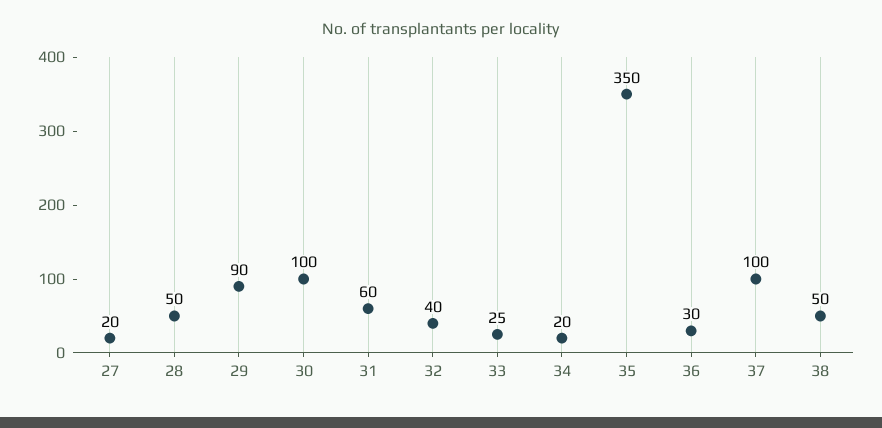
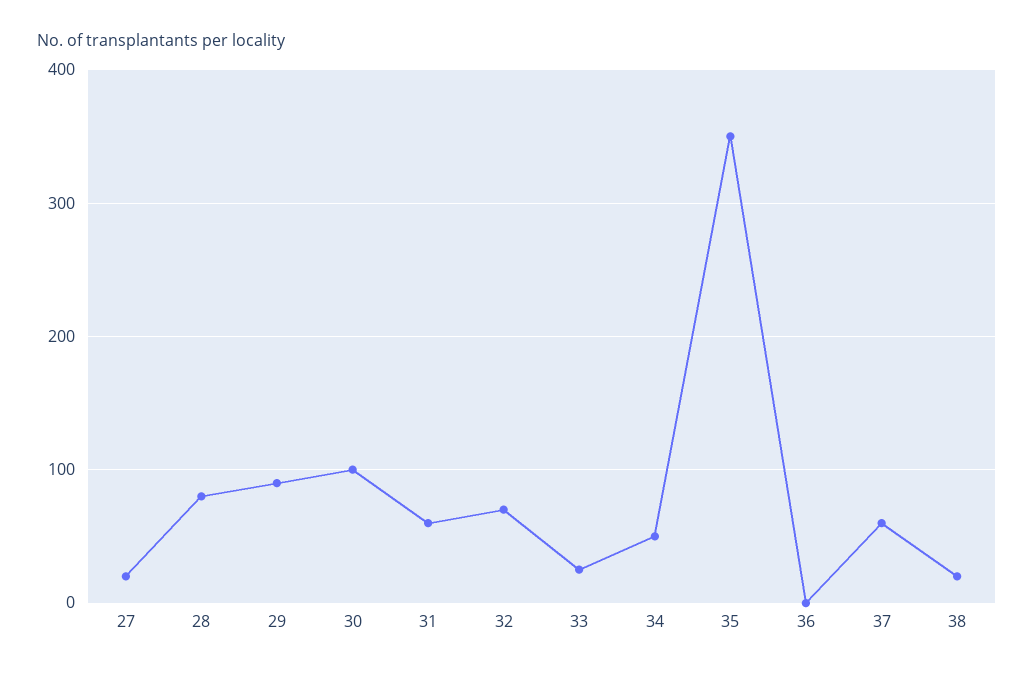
  {
    "27": 20,
-   "28": 50,
+   "28": 80,
    "29": 90,
    "30": 100,
    "31": 60,
-   "32": 40,
+   "32": 70,
    "33": 25,
-   "34": 20,
+   "34": 50,
    "35": 350,
-   "36": 30,
+   "36": 0,
-   "37": 100,
+   "37": 60,
-   "38": 50
+   "38": 20
  }

